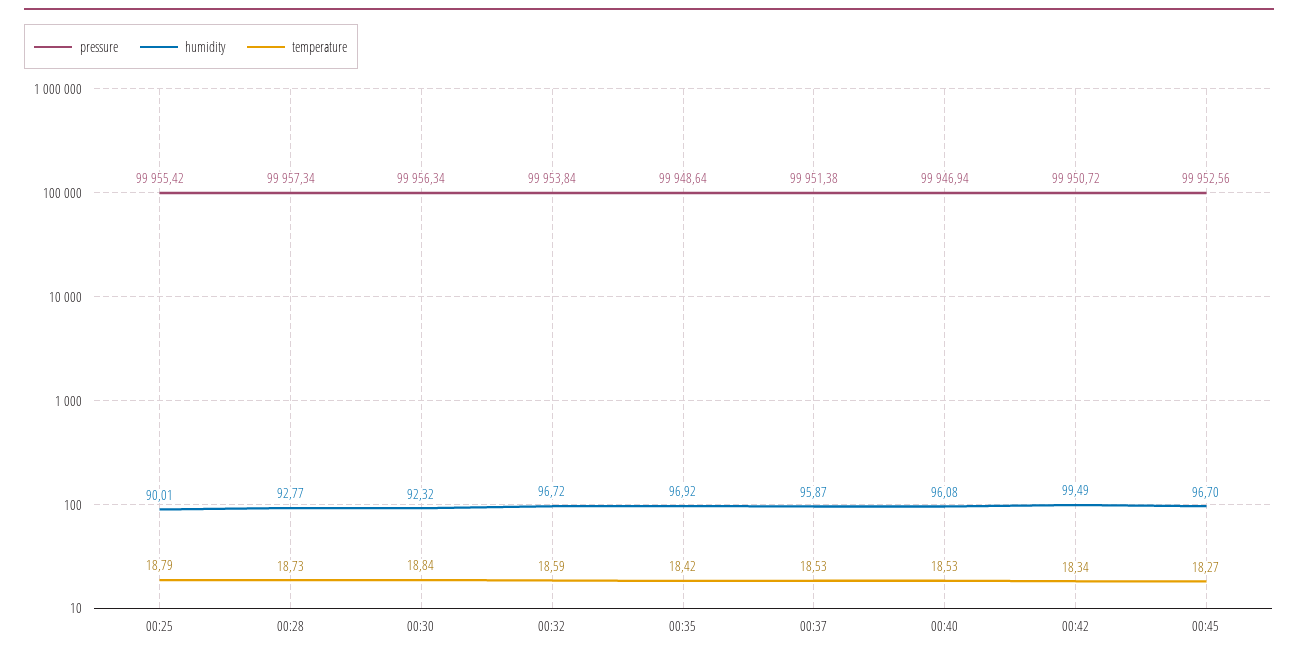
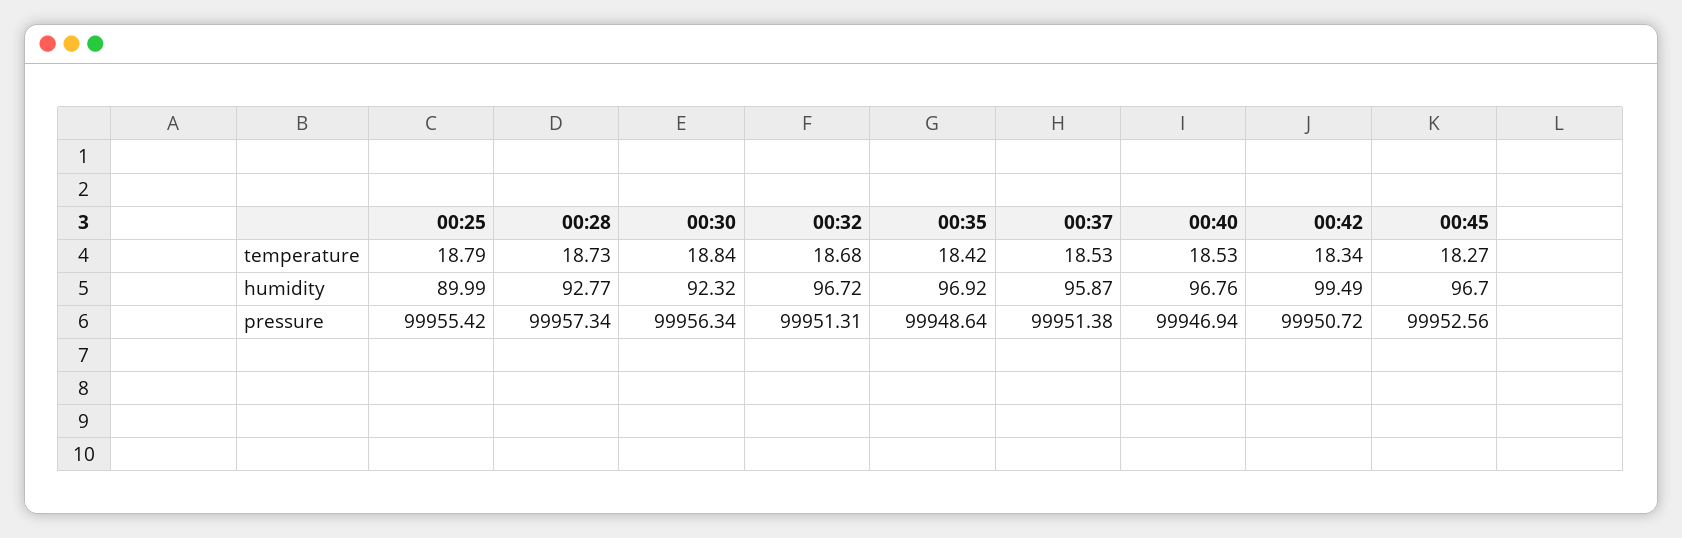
  {
    "pressure": {
      "00:25": 99955.42,
      "00:28": 99957.34,
      "00:30": 99956.34,
-     "00:32": 99953.84,
+     "00:32": 99951.31,
      "00:35": 99948.64,
      "00:37": 99951.38,
      "00:40": 99946.94,
      "00:42": 99950.72,
      "00:45": 99952.56
    },
    "humidity": {
-     "00:25": 90.01,
+     "00:25": 89.99,
      "00:28": 92.77,
      "00:30": 92.32,
      "00:32": 96.72,
      "00:35": 96.92,
      "00:37": 95.87,
-     "00:40": 96.08,
+     "00:40": 96.76,
      "00:42": 99.49,
      "00:45": 96.7
    },
    "temperature": {
      "00:25": 18.79,
      "00:28": 18.73,
      "00:30": 18.84,
-     "00:32": 18.59,
+     "00:32": 18.68,
      "00:35": 18.42,
      "00:37": 18.53,
      "00:40": 18.53,
      "00:42": 18.34,
      "00:45": 18.27
    }
  }

